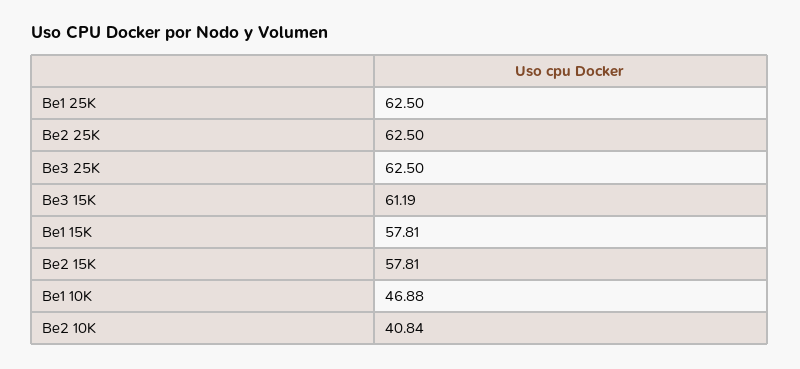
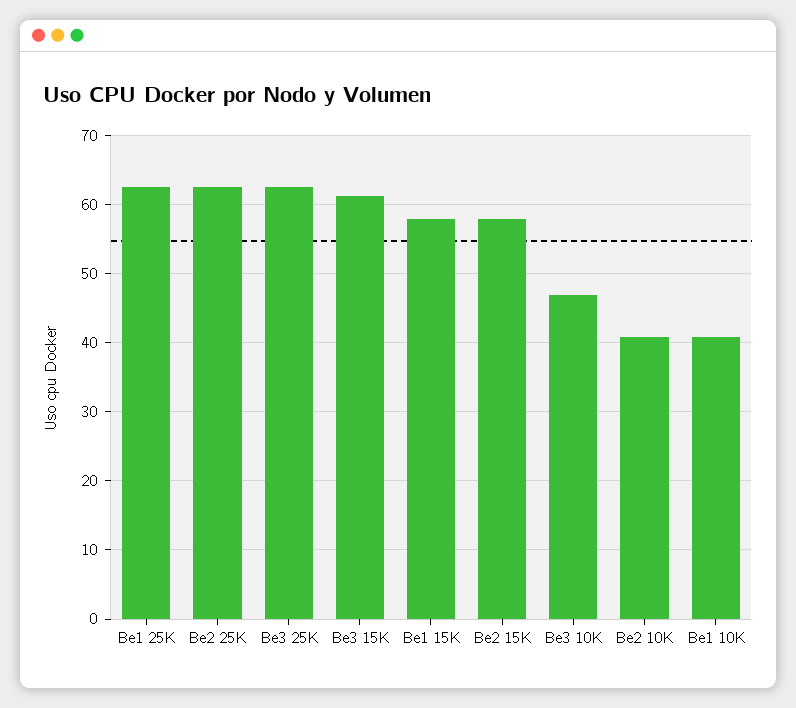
  {
    "Be1 25K": 62.5,
    "Be2 25K": 62.5,
    "Be3 25K": 62.5,
    "Be3 15K": 61.19,
    "Be1 15K": 57.81,
    "Be2 15K": 57.81,
-   "Be1 10K": 46.88,
+   "Be1 10K": 41,
-   "Be2 10K": 40.84
+   "Be2 10K": 40.84,
+   "Be3 10K": 47
  }

